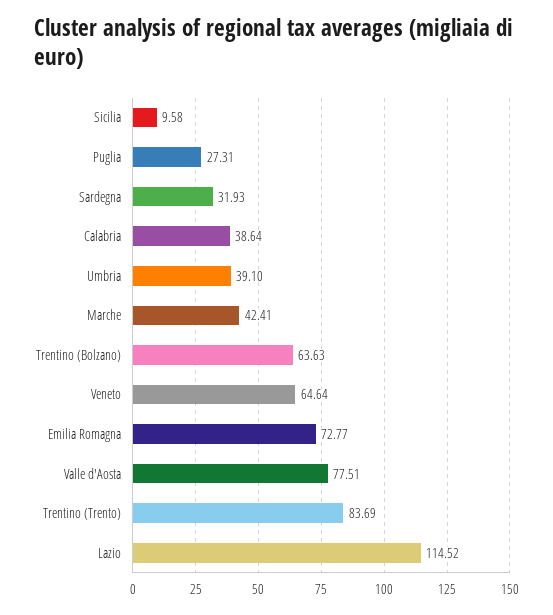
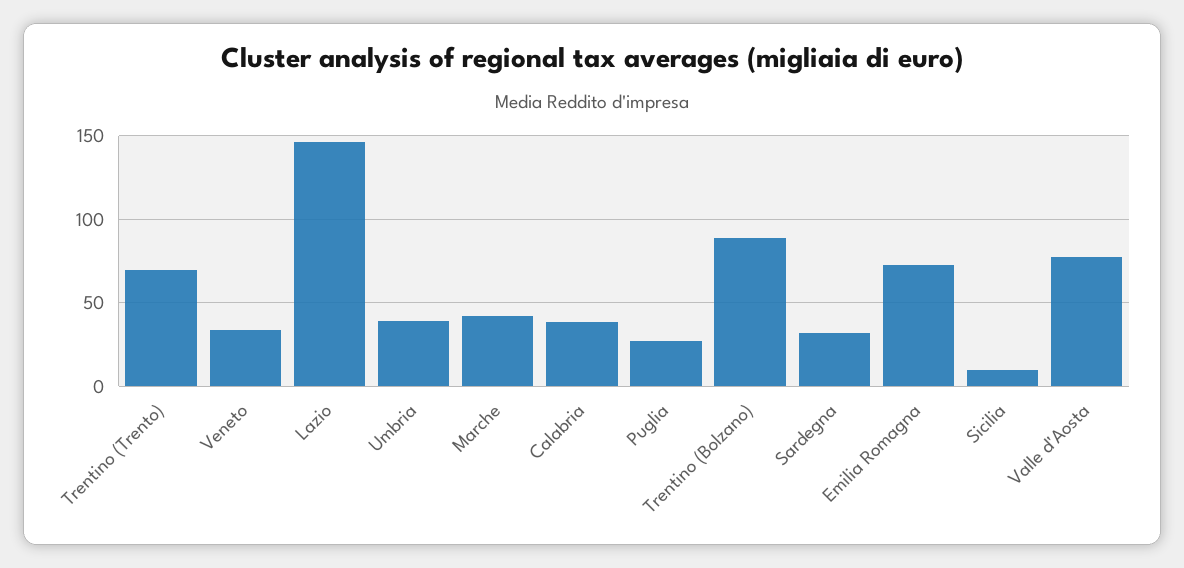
  {
    "Sicilia": 9.58,
    "Puglia": 27.31,
    "Sardegna": 31.93,
    "Calabria": 38.64,
    "Umbria": 39.1,
    "Marche": 42.41,
-   "Trentino (Bolzano)": 63.63,
+   "Trentino (Bolzano)": 90,
-   "Veneto": 64.64,
+   "Veneto": 35,
    "Emilia Romagna": 72.77,
    "Valle d'Aosta": 77.51,
-   "Trentino (Trento)": 83.69,
+   "Trentino (Trento)": 70,
-   "Lazio": 114.52
+   "Lazio": 145
  }

